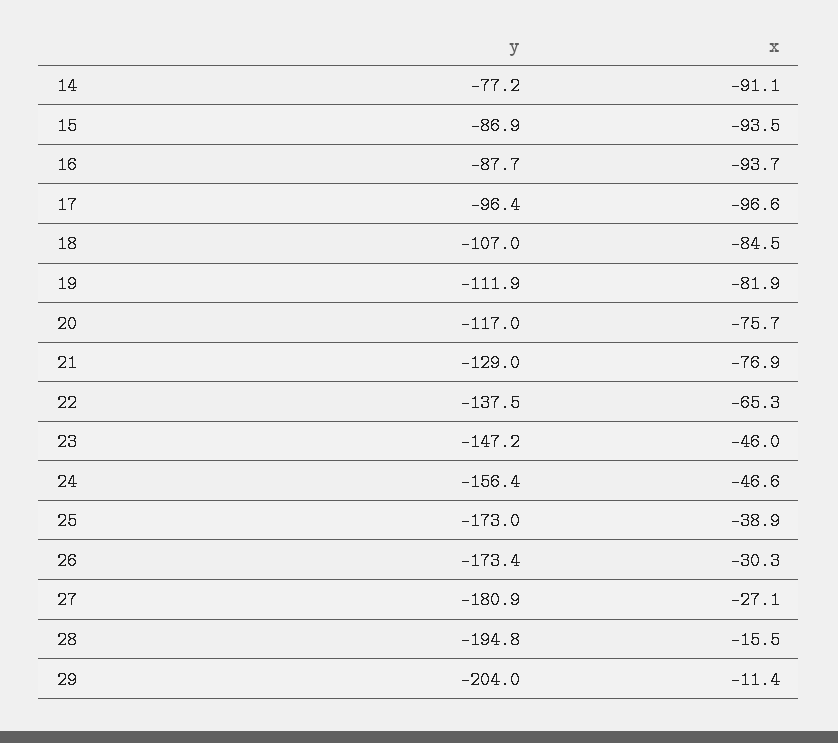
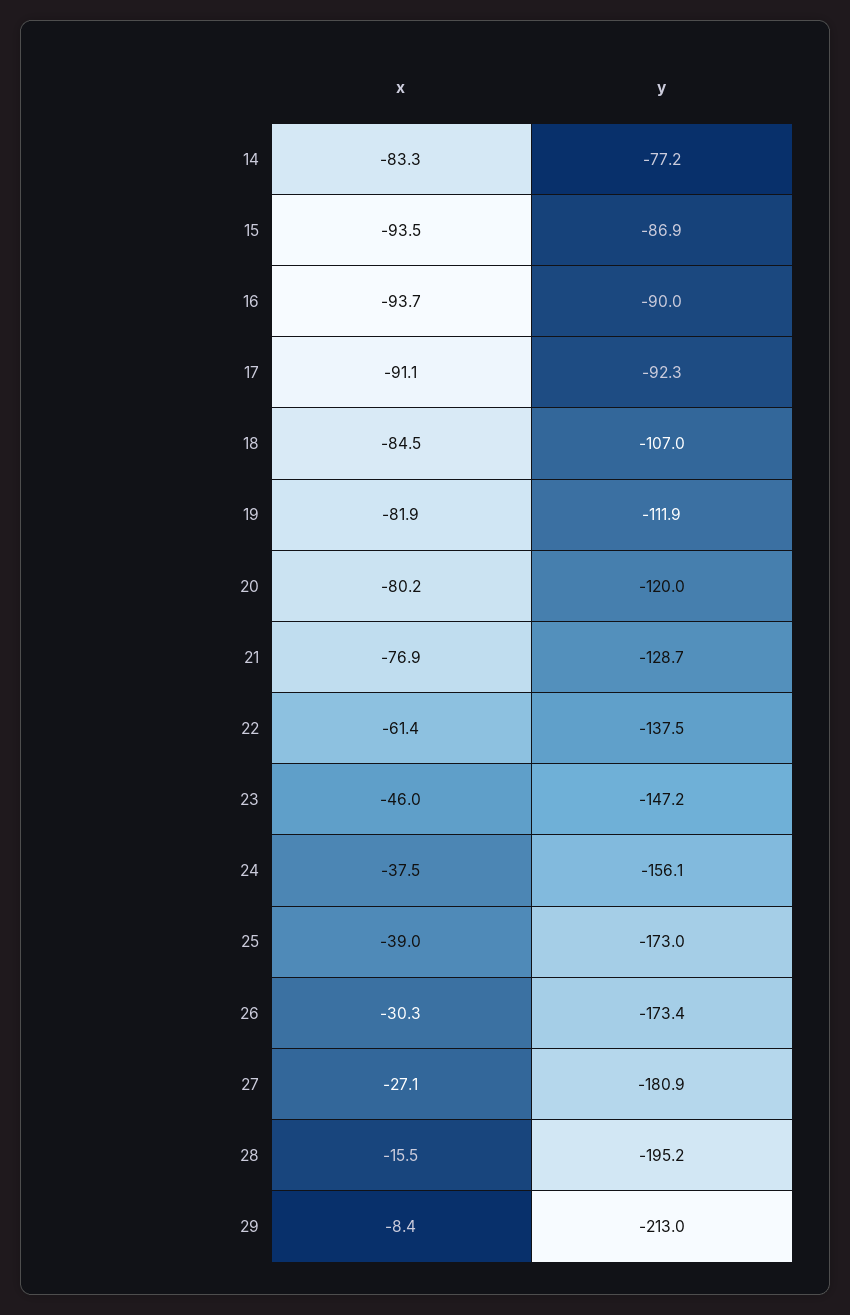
  {
    "y": {
      "14": -77.2,
      "15": -86.9,
-     "16": -87.7,
+     "16": -90,
-     "17": -96.4,
+     "17": -92.3,
      "18": -107,
      "19": -111.9,
-     "20": -117,
+     "20": -120,
-     "21": -129,
+     "21": -128.7,
      "22": -137.5,
      "23": -147.2,
-     "24": -156.4,
+     "24": -156.1,
      "25": -173,
      "26": -173.4,
      "27": -180.9,
-     "28": -194.8,
+     "28": -195.2,
-     "29": -204
+     "29": -213
    },
    "x": {
-     "14": -91.1,
+     "14": -83.3,
      "15": -93.5,
      "16": -93.7,
-     "17": -96.6,
+     "17": -91.1,
      "18": -84.5,
      "19": -81.9,
-     "20": -75.7,
+     "20": -80.2,
      "21": -76.9,
-     "22": -65.3,
+     "22": -61.4,
      "23": -46,
-     "24": -46.6,
+     "24": -37.5,
-     "25": -38.9,
+     "25": -39,
      "26": -30.3,
      "27": -27.1,
      "28": -15.5,
-     "29": -11.4
+     "29": -8.4
    }
  }

